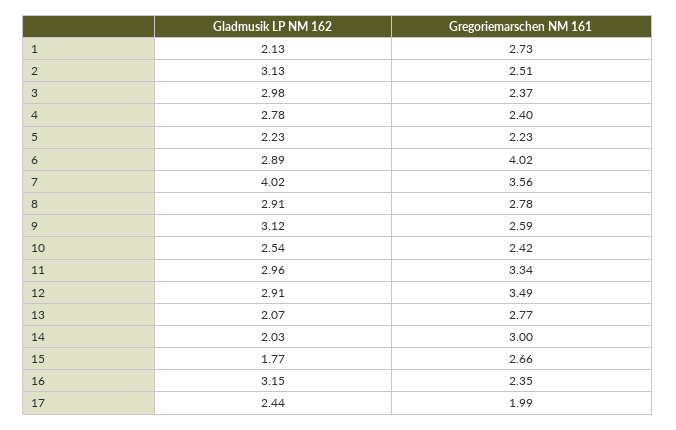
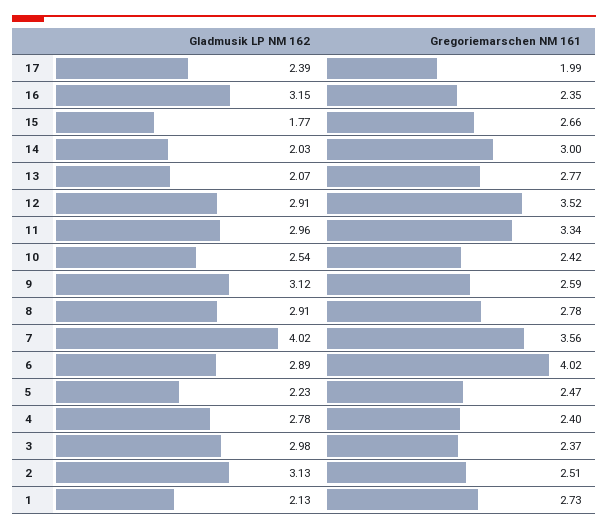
  {
    "Gladmusik LP NM 162": {
      "1": 2.13,
      "2": 3.13,
      "3": 2.98,
      "4": 2.78,
      "5": 2.23,
      "6": 2.89,
      "7": 4.02,
      "8": 2.91,
      "9": 3.12,
      "10": 2.54,
      "11": 2.96,
      "12": 2.91,
      "13": 2.07,
      "14": 2.03,
      "15": 1.77,
      "16": 3.15,
-     "17": 2.44
+     "17": 2.39
    },
    "Gregoriemarschen NM 161": {
      "1": 2.73,
      "2": 2.51,
      "3": 2.37,
      "4": 2.4,
-     "5": 2.23,
+     "5": 2.47,
      "6": 4.02,
      "7": 3.56,
      "8": 2.78,
      "9": 2.59,
      "10": 2.42,
      "11": 3.34,
-     "12": 3.49,
+     "12": 3.52,
      "13": 2.77,
      "14": 3,
      "15": 2.66,
      "16": 2.35,
      "17": 1.99
    }
  }

